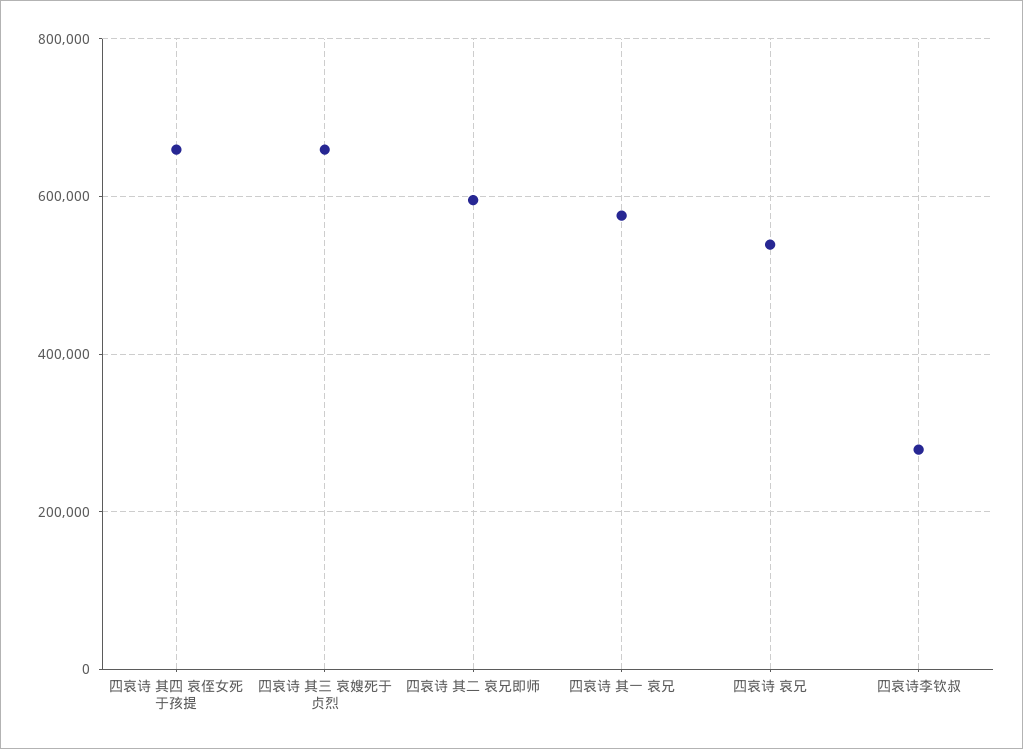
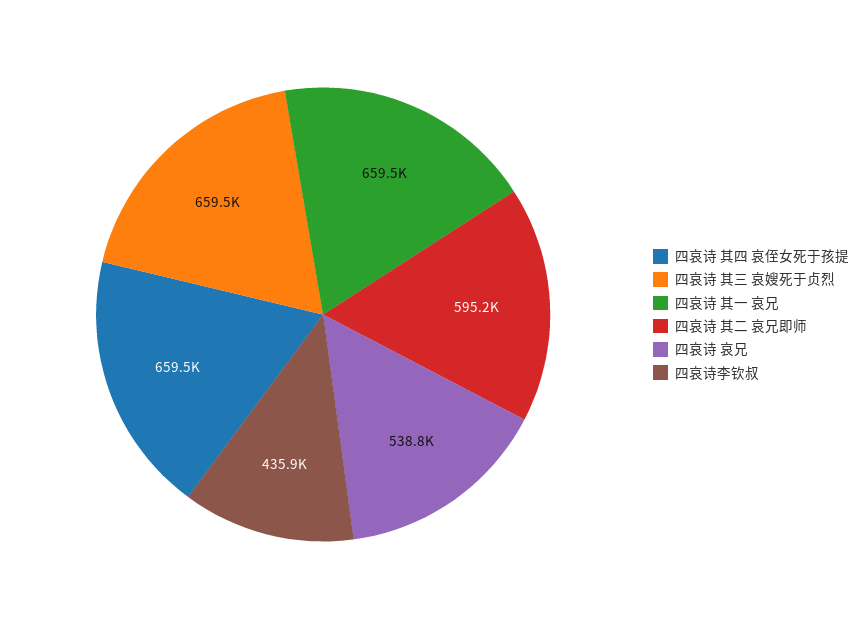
  {
    "四哀诗 其四 哀侄女死于孩提": 659500,
    "四哀诗 其三 哀嫂死于贞烈": 659500,
    "四哀诗 其二 哀兄即师": 595200,
-   "四哀诗 其一 哀兄": 580000,
+   "四哀诗 其一 哀兄": 659500,
    "四哀诗 哀兄": 538800,
-   "四哀诗李钦叔": 280000
+   "四哀诗李钦叔": 435900
  }

